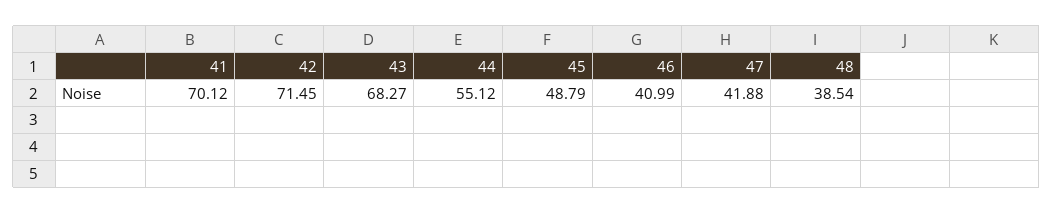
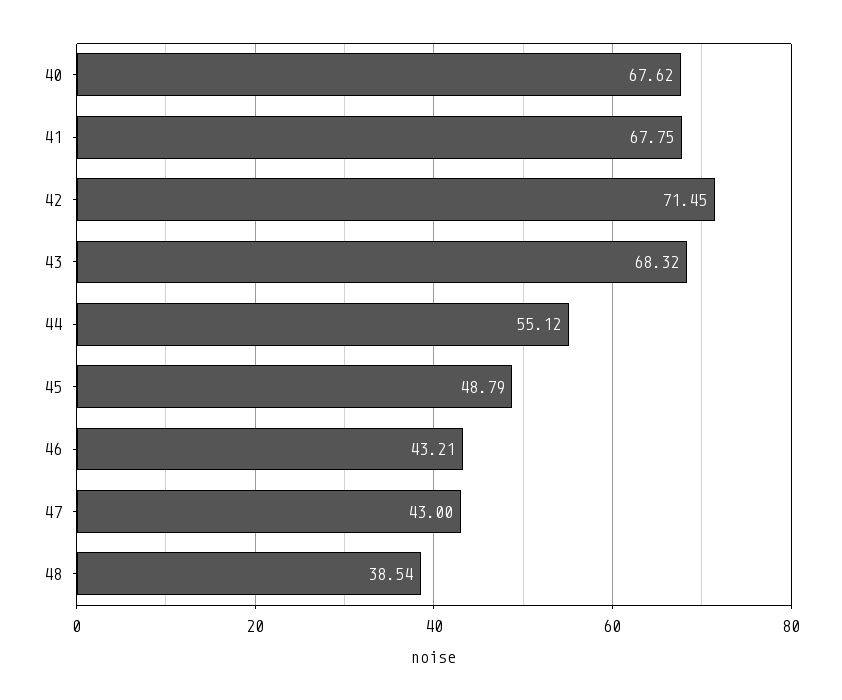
  {
-   "41": 70.12,
+   "41": 67.75,
    "42": 71.45,
-   "43": 68.27,
+   "43": 68.32,
    "44": 55.12,
    "45": 48.79,
-   "46": 40.99,
+   "46": 43.21,
-   "47": 41.88,
+   "47": 43,
-   "48": 38.54
+   "48": 38.54,
+   "40": 67.62
  }

